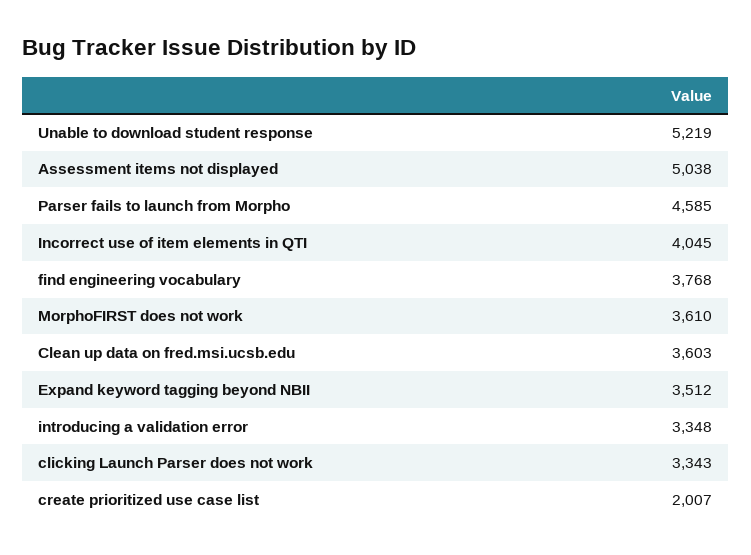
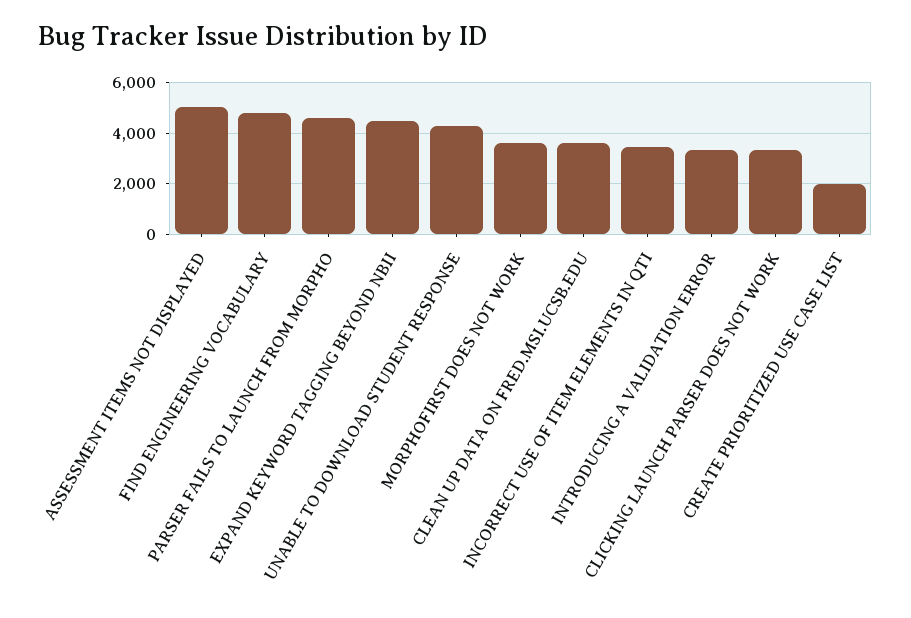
  {
-   "Unable to download student response": 5219,
+   "Unable to download student response": 4250,
    "Assessment items not displayed": 5038,
    "Parser fails to launch from Morpho": 4585,
-   "Incorrect use of item elements in QTI": 4045,
+   "Incorrect use of item elements in QTI": 3500,
-   "find engineering vocabulary": 3768,
+   "find engineering vocabulary": 4750,
    "MorphoFIRST does not work": 3610,
    "Clean up data on fred.msi.ucsb.edu": 3603,
-   "Expand keyword tagging beyond NBII": 3512,
+   "Expand keyword tagging beyond NBII": 4500,
    "introducing a validation error": 3348,
    "clicking Launch Parser does not work": 3343,
    "create prioritized use case list": 2007
  }

